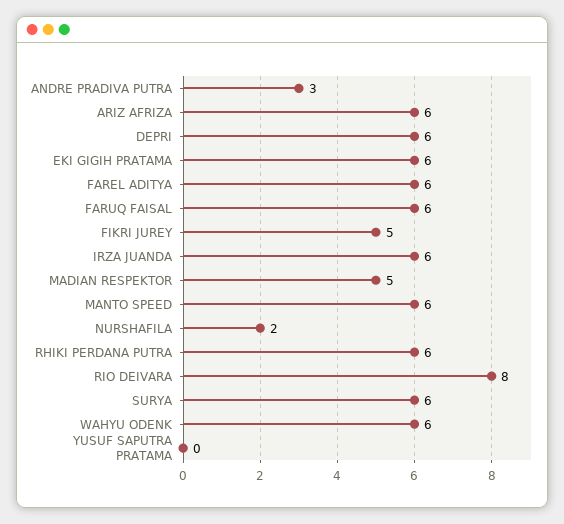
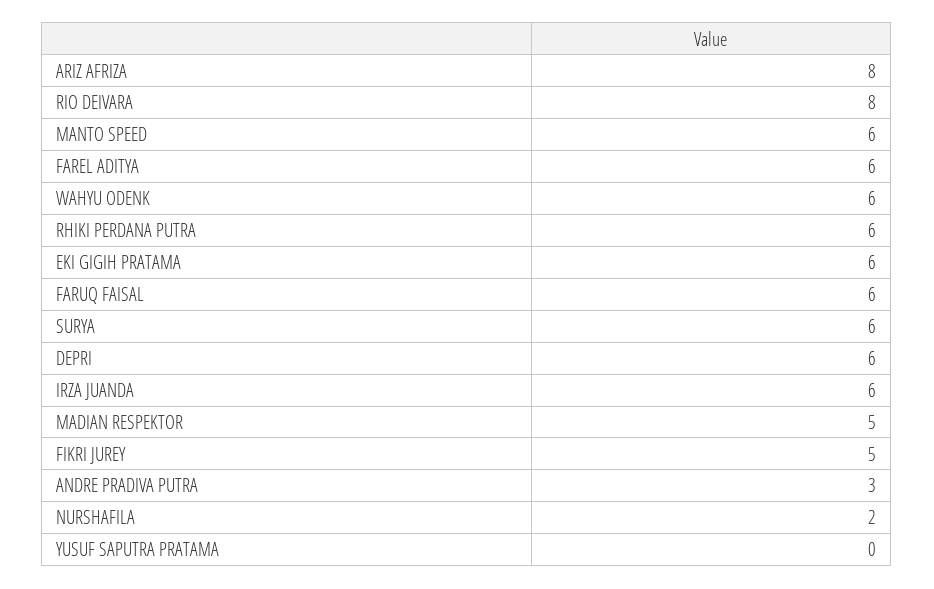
  {
    "ANDRE PRADIVA PUTRA": 3,
-   "ARIZ AFRIZA": 6,
+   "ARIZ AFRIZA": 8,
    "DEPRI": 6,
    "EKI GIGIH PRATAMA": 6,
    "FAREL ADITYA": 6,
    "FARUQ FAISAL": 6,
    "FIKRI JUREY": 5,
    "IRZA JUANDA": 6,
    "MADIAN RESPEKTOR": 5,
    "MANTO SPEED": 6,
    "NURSHAFILA": 2,
    "RHIKI PERDANA PUTRA": 6,
    "RIO DEIVARA": 8,
    "SURYA": 6,
    "WAHYU ODENK": 6,
    "YUSUF SAPUTRA PRATAMA": 0
  }

